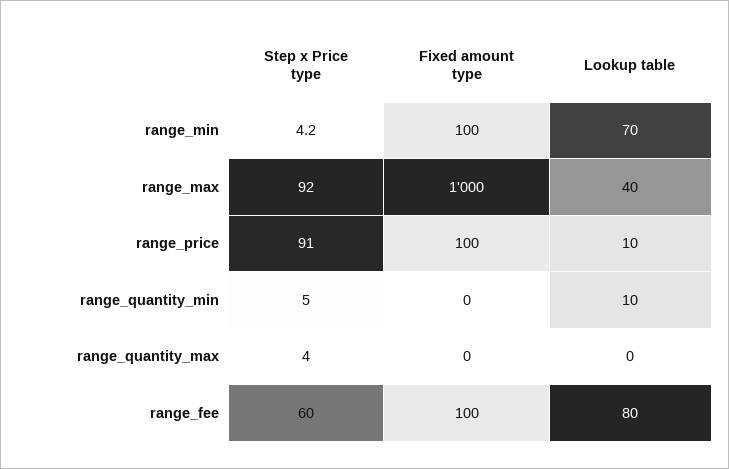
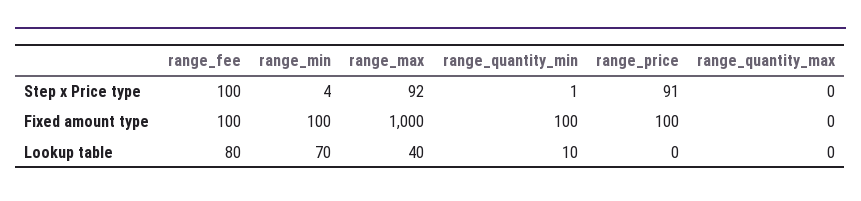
  {
    "Step x Price type": {
      "range_min": 4.2,
      "range_max": 92,
      "range_price": 91,
-     "range_quantity_min": 5,
+     "range_quantity_min": 1,
-     "range_quantity_max": 4,
+     "range_quantity_max": 0,
-     "range_fee": 60
+     "range_fee": 100
    },
    "Fixed amount type": {
      "range_min": 100,
      "range_max": 1000,
      "range_price": 100,
-     "range_quantity_min": 0,
+     "range_quantity_min": 100,
      "range_quantity_max": 0,
      "range_fee": 100
    },
    "Lookup table": {
      "range_min": 70,
      "range_max": 40,
-     "range_price": 10,
+     "range_price": 0,
      "range_quantity_min": 10,
      "range_quantity_max": 0,
      "range_fee": 80
    }
  }

